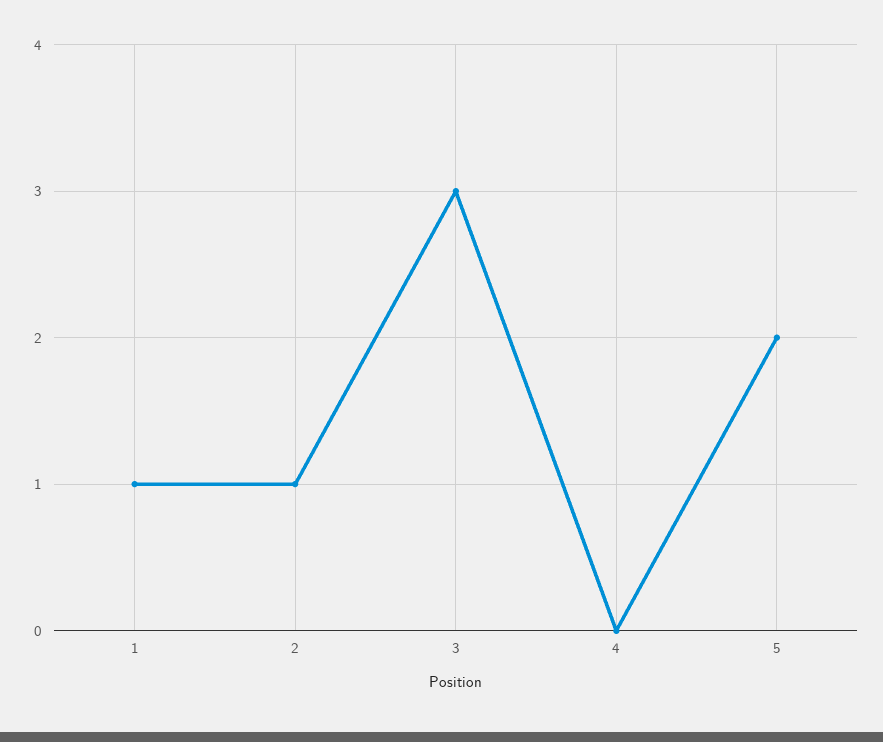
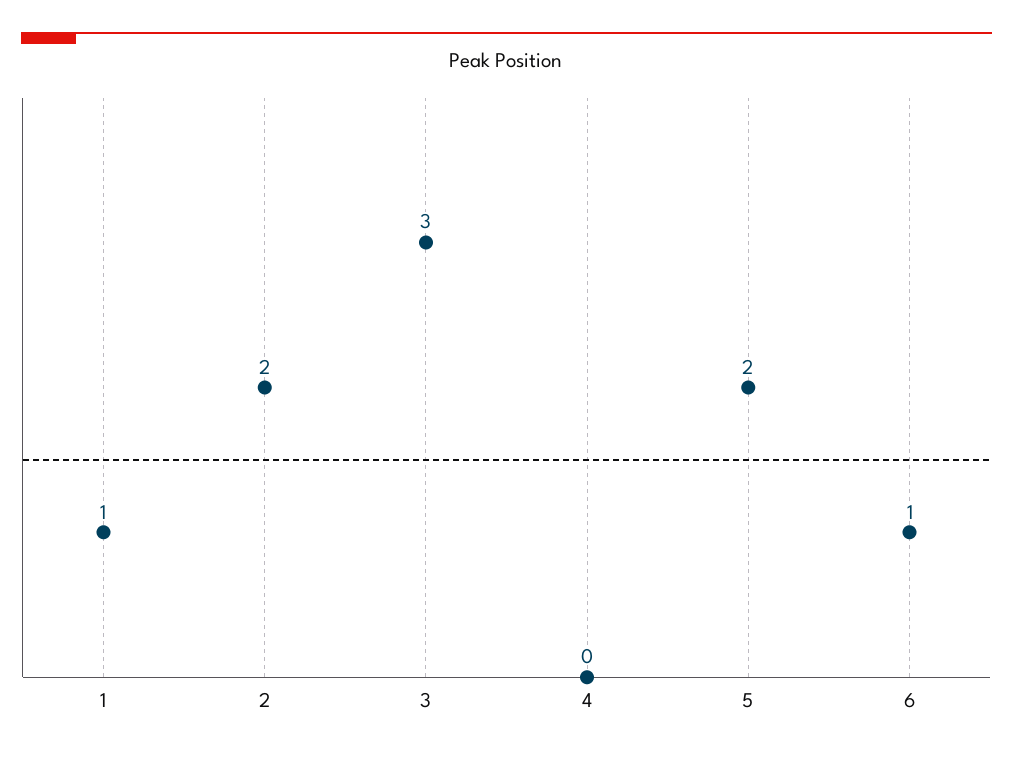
  {
    "1": 1,
-   "2": 1,
+   "2": 2,
    "3": 3,
    "4": 0,
-   "5": 2
+   "5": 2,
+   "6": 1
  }

